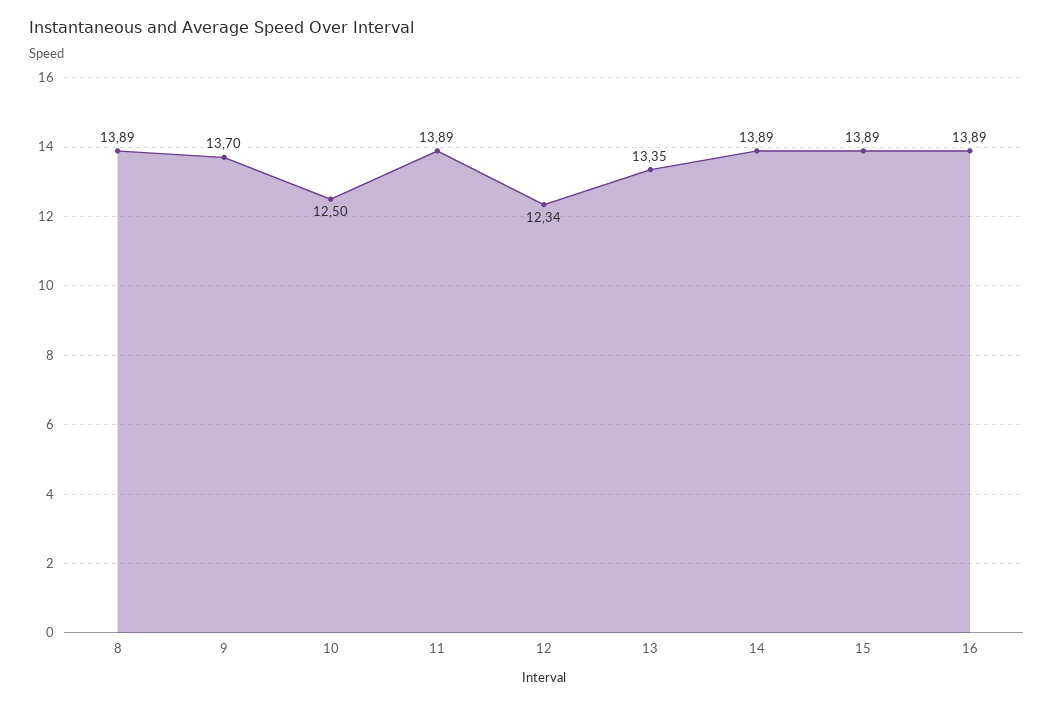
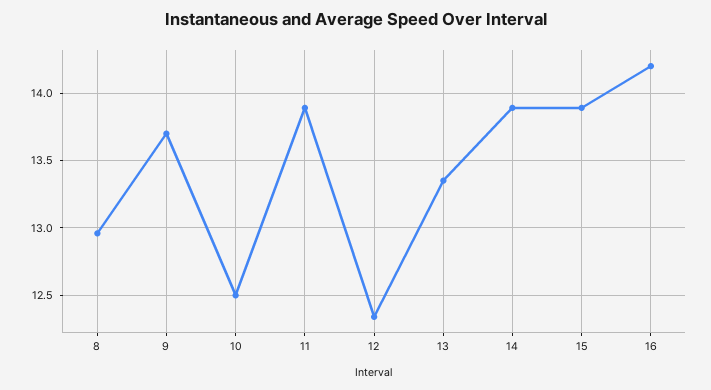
  {
-   "8": 13.89,
+   "8": 12.95,
    "9": 13.7,
    "10": 12.5,
    "11": 13.89,
    "12": 12.34,
    "13": 13.35,
    "14": 13.89,
    "15": 13.89,
-   "16": 13.89
+   "16": 14.2
  }

